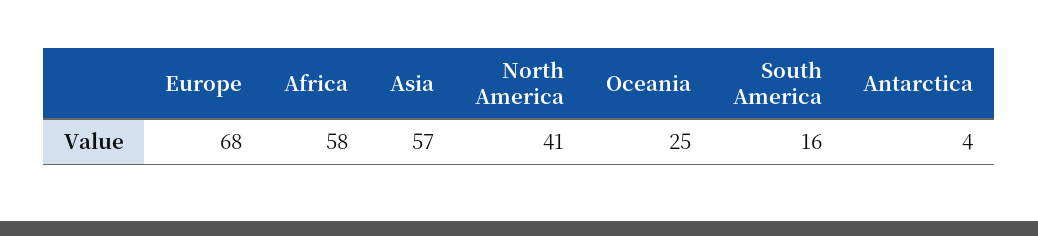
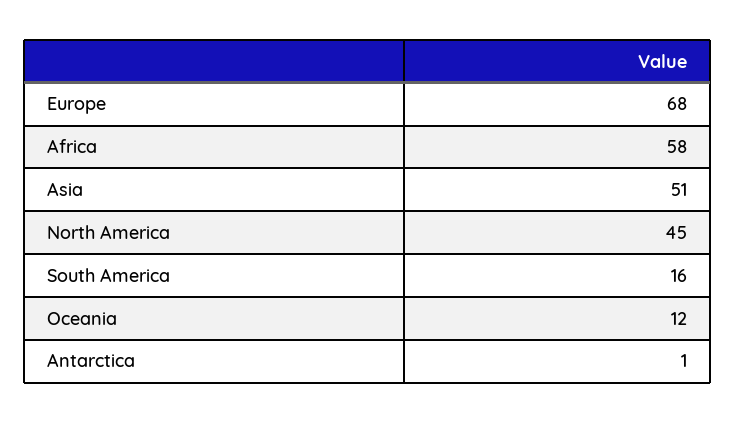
  {
    "Europe": 68,
    "Africa": 58,
-   "Asia": 57,
+   "Asia": 51,
-   "North America": 41,
+   "North America": 45,
-   "Oceania": 25,
+   "Oceania": 12,
    "South America": 16,
-   "Antarctica": 4
+   "Antarctica": 1
  }

